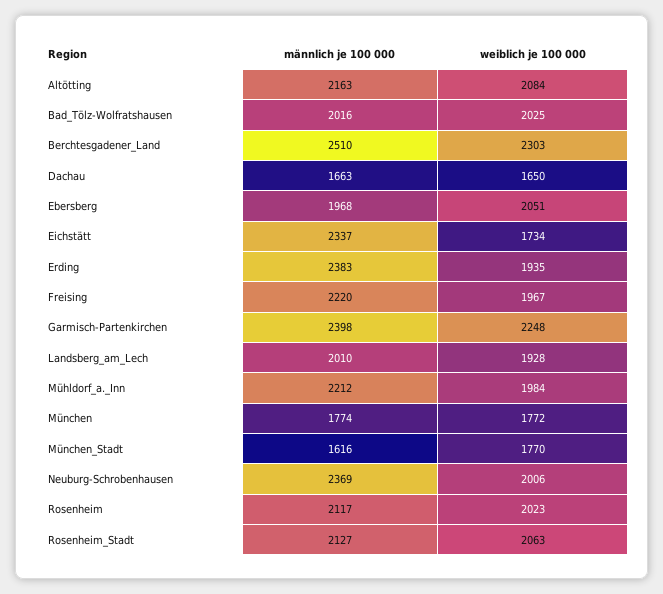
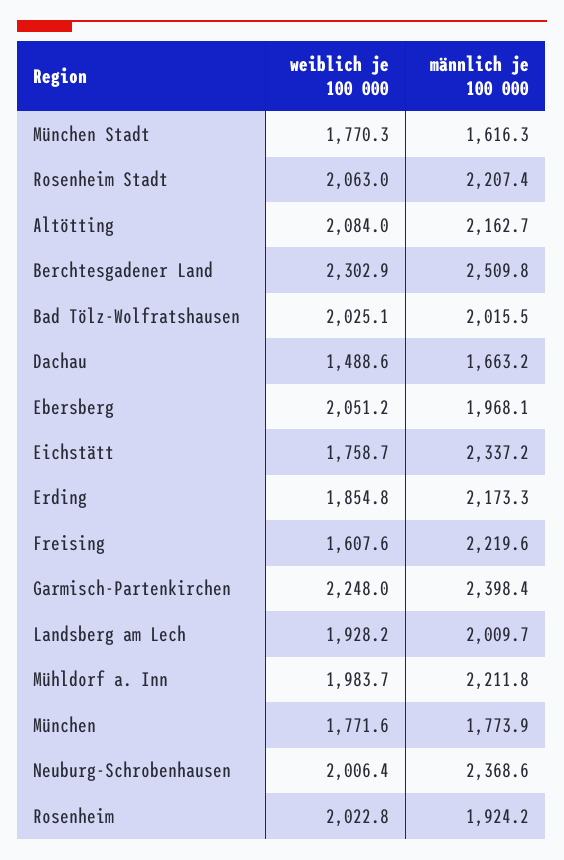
  {
    "männlich je 100 000": {
      "Altötting": 2162.7,
      "Bad_Tölz-Wolfratshausen": 2015.5,
      "Berchtesgadener_Land": 2509.8,
      "Dachau": 1663.2,
      "Ebersberg": 1968.1,
      "Eichstätt": 2337.2,
-     "Erding": 2383,
+     "Erding": 2173.3,
      "Freising": 2219.6,
      "Garmisch-Partenkirchen": 2398.4,
      "Landsberg_am_Lech": 2009.7,
      "Mühldorf_a._Inn": 2211.8,
      "München": 1773.9,
      "München_Stadt": 1616.3,
      "Neuburg-Schrobenhausen": 2368.6,
-     "Rosenheim": 2117,
+     "Rosenheim": 1924.2,
-     "Rosenheim_Stadt": 2127
+     "Rosenheim_Stadt": 2207.4
    },
    "weiblich je 100 000": {
      "Altötting": 2084,
      "Bad_Tölz-Wolfratshausen": 2025.1,
      "Berchtesgadener_Land": 2302.9,
-     "Dachau": 1650,
+     "Dachau": 1488.6,
      "Ebersberg": 2051.2,
-     "Eichstätt": 1734,
+     "Eichstätt": 1758.7,
-     "Erding": 1935,
+     "Erding": 1854.8,
-     "Freising": 1967,
+     "Freising": 1607.6,
      "Garmisch-Partenkirchen": 2248,
      "Landsberg_am_Lech": 1928.2,
      "Mühldorf_a._Inn": 1983.7,
      "München": 1771.6,
      "München_Stadt": 1770.3,
      "Neuburg-Schrobenhausen": 2006.4,
      "Rosenheim": 2022.8,
      "Rosenheim_Stadt": 2063
    }
  }

